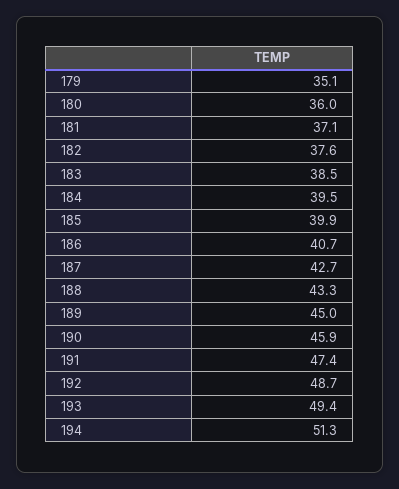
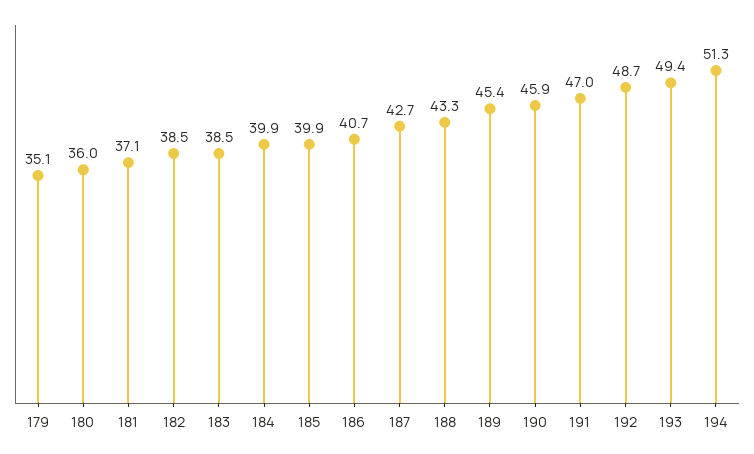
  {
    "179": 35.1,
    "180": 36,
    "181": 37.1,
-   "182": 37.6,
+   "182": 38.5,
    "183": 38.5,
-   "184": 39.5,
+   "184": 39.9,
    "185": 39.9,
    "186": 40.7,
    "187": 42.7,
    "188": 43.3,
-   "189": 45,
+   "189": 45.4,
    "190": 45.9,
-   "191": 47.4,
+   "191": 47,
    "192": 48.7,
    "193": 49.4,
    "194": 51.3
  }

